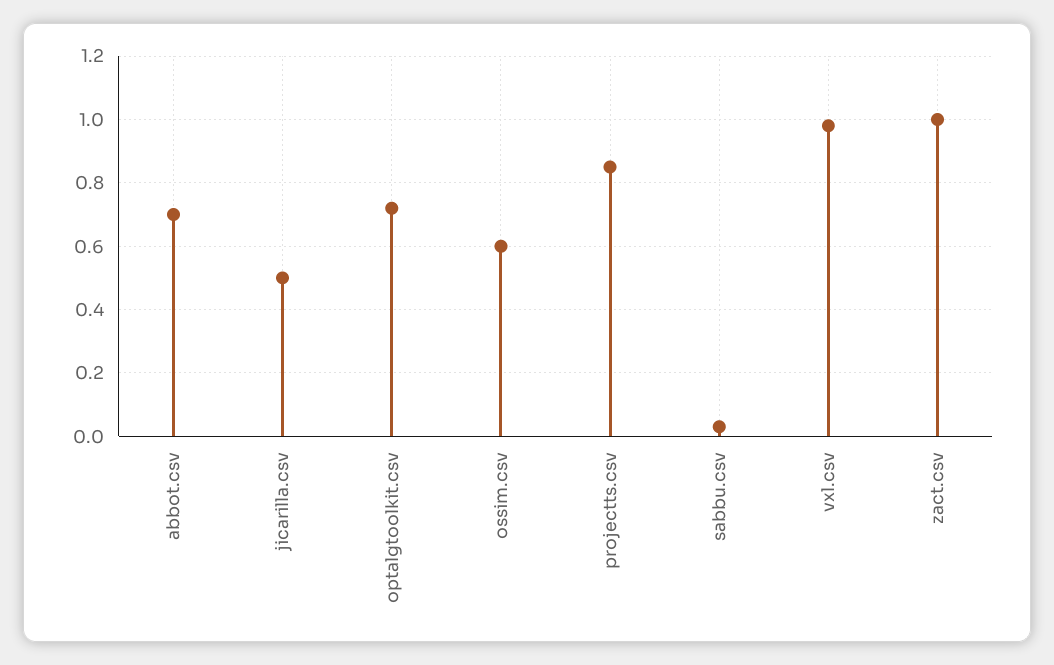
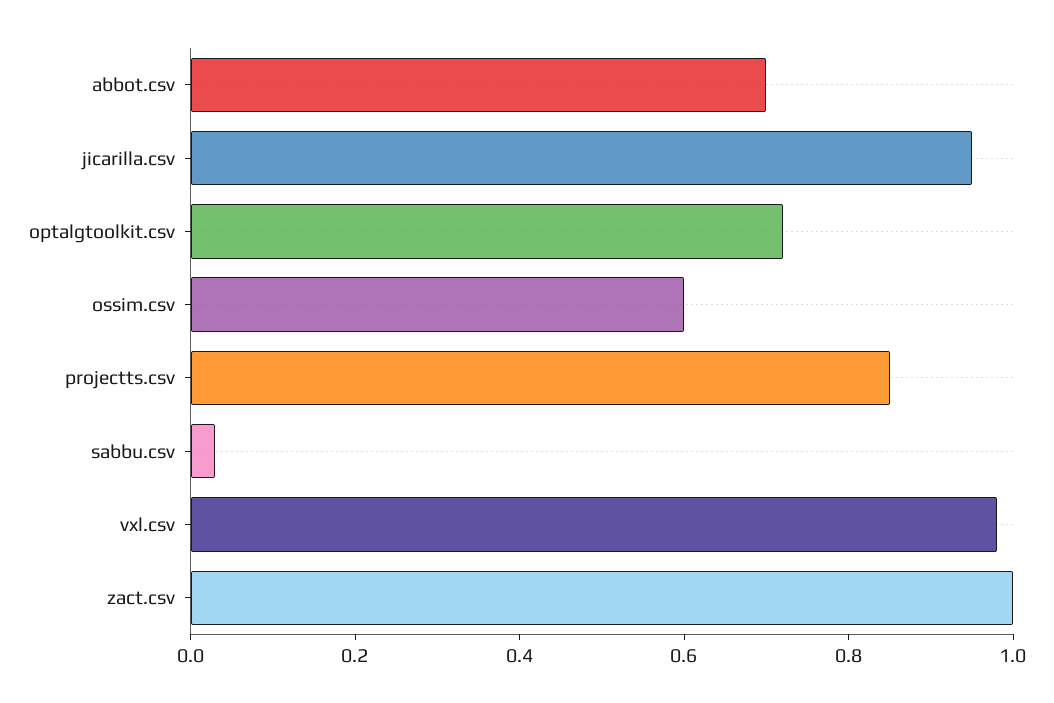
  {
    "abbot.csv": 0.7,
-   "jicarilla.csv": 0.5,
+   "jicarilla.csv": 0.95,
    "optalgtoolkit.csv": 0.7,
    "ossim.csv": 0.6,
    "projectts.csv": 0.85,
    "sabbu.csv": 0.05,
    "vxl.csv": 1,
    "zact.csv": 1
  }

